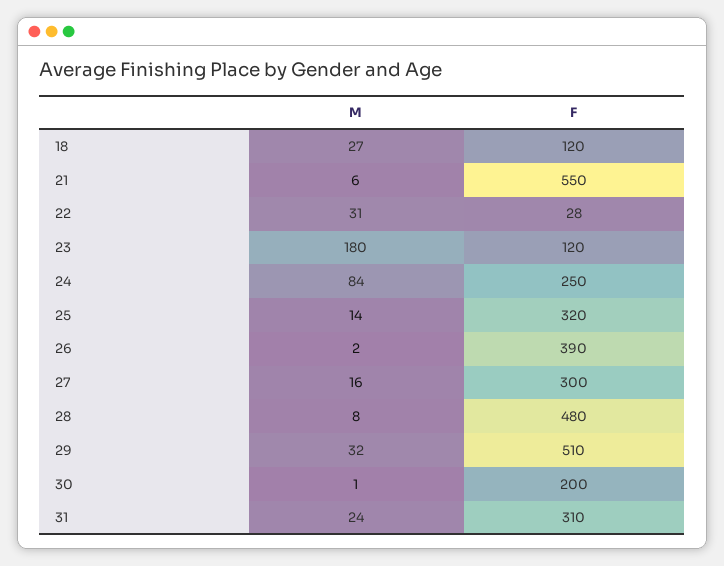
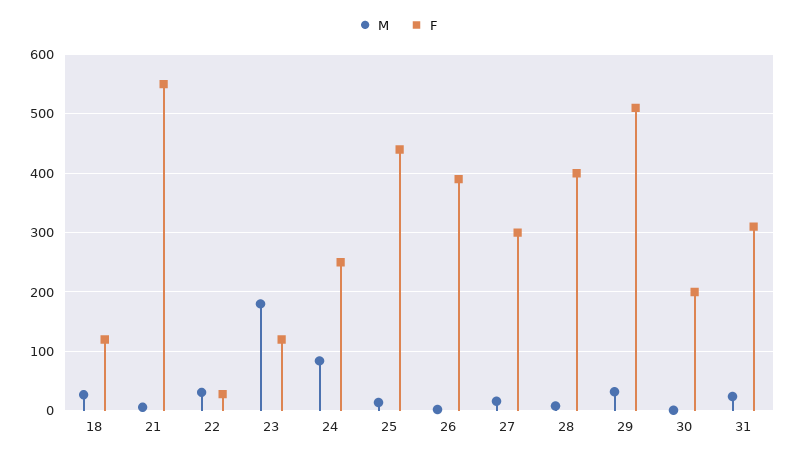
  {
    "M": {
      "18": 27,
      "21": 6,
      "22": 31,
      "23": 180,
      "24": 84,
      "25": 14,
      "26": 2,
      "27": 16,
      "28": 8,
      "29": 32,
      "30": 1,
      "31": 24
    },
    "F": {
      "18": 120,
      "21": 550,
      "22": 28,
      "23": 120,
      "24": 250,
-     "25": 320,
+     "25": 440,
      "26": 390,
      "27": 300,
-     "28": 480,
+     "28": 400,
      "29": 510,
      "30": 200,
      "31": 310
    }
  }

